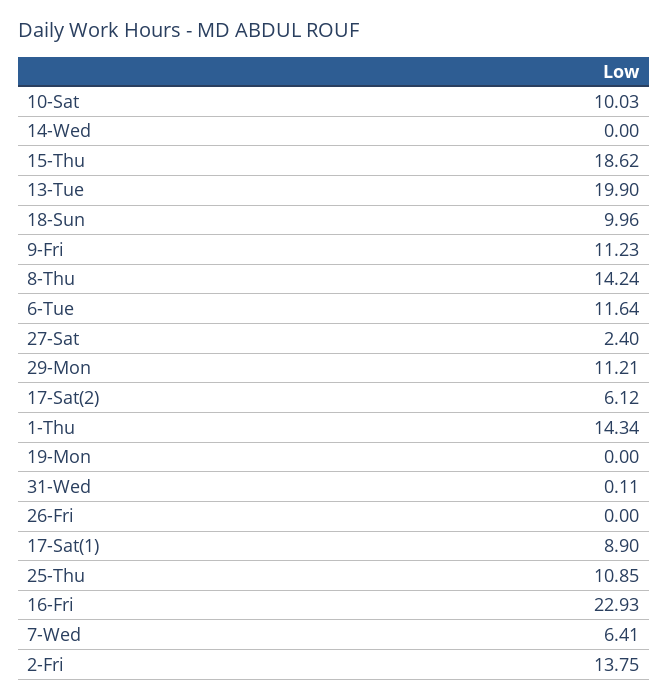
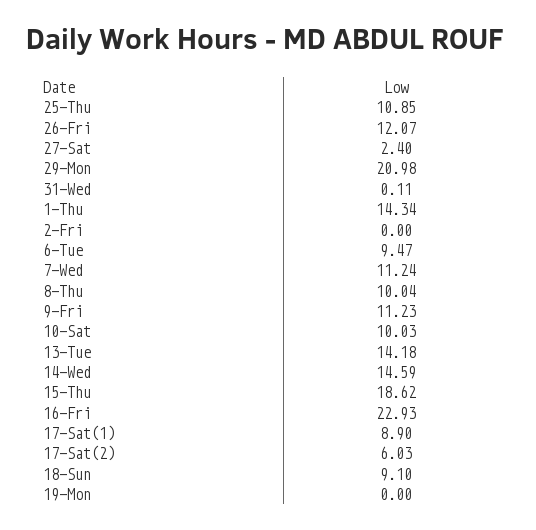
  {
    "10-Sat": 10.03,
-   "14-Wed": 0,
+   "14-Wed": 14.59,
    "15-Thu": 18.62,
-   "13-Tue": 19.9,
+   "13-Tue": 14.18,
-   "18-Sun": 9.96,
+   "18-Sun": 9.1,
    "9-Fri": 11.23,
-   "8-Thu": 14.24,
+   "8-Thu": 10.04,
-   "6-Tue": 11.64,
+   "6-Tue": 9.47,
    "27-Sat": 2.4,
-   "29-Mon": 11.21,
+   "29-Mon": 20.98,
-   "17-Sat(2)": 6.12,
+   "17-Sat(2)": 6.03,
    "1-Thu": 14.34,
    "19-Mon": 0,
    "31-Wed": 0.11,
-   "26-Fri": 0,
+   "26-Fri": 12.07,
    "17-Sat(1)": 8.9,
    "25-Thu": 10.85,
    "16-Fri": 22.93,
-   "7-Wed": 6.41,
+   "7-Wed": 11.24,
-   "2-Fri": 13.75
+   "2-Fri": 0
  }

